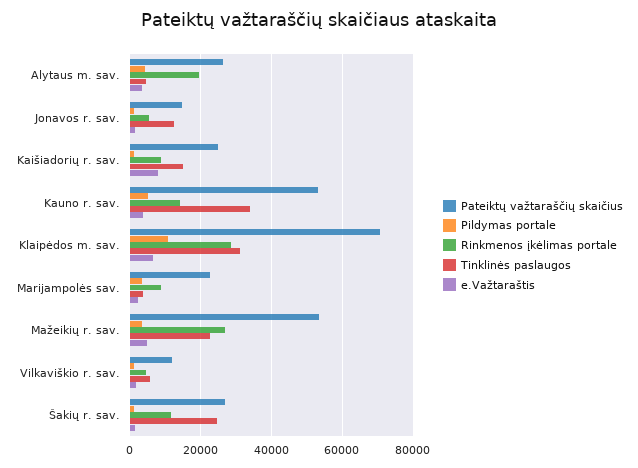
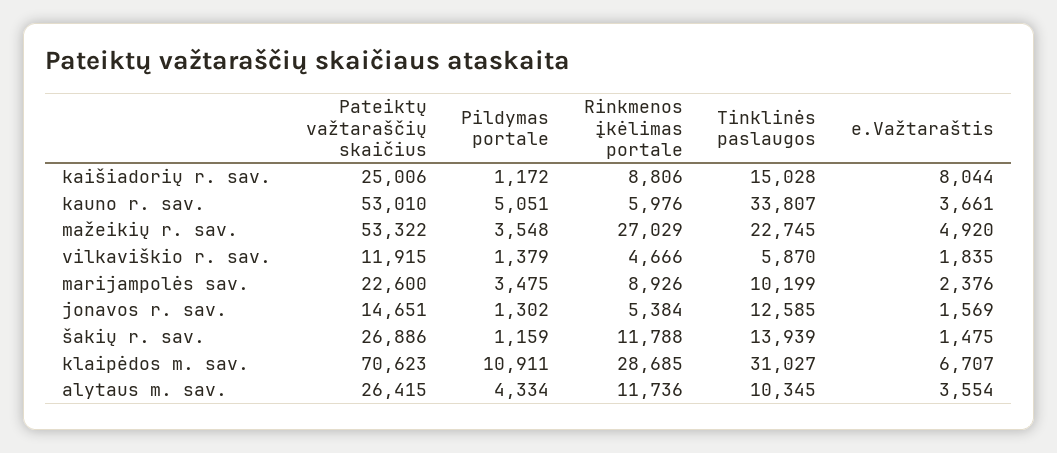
  {
    "Pateiktų važtaraščių skaičius": {
      "Alytaus m. sav.": 26415,
      "Jonavos r. sav.": 14651,
      "Kaišiadorių r. sav.": 25006,
      "Kauno r. sav.": 53010,
      "Klaipėdos m. sav.": 70623,
      "Marijampolės sav.": 22600,
      "Mažeikių r. sav.": 53322,
      "Vilkaviškio r. sav.": 11915,
      "Šakių r. sav.": 26886
    },
    "Pildymas portale": {
      "Alytaus m. sav.": 4334,
      "Jonavos r. sav.": 1302,
      "Kaišiadorių r. sav.": 1172,
      "Kauno r. sav.": 5051,
      "Klaipėdos m. sav.": 10911,
      "Marijampolės sav.": 3475,
      "Mažeikių r. sav.": 3548,
      "Vilkaviškio r. sav.": 1379,
      "Šakių r. sav.": 1159
    },
    "Rinkmenos įkėlimas portale": {
-     "Alytaus m. sav.": 20000,
+     "Alytaus m. sav.": 11736,
      "Jonavos r. sav.": 5384,
      "Kaišiadorių r. sav.": 8806,
-     "Kauno r. sav.": 14000,
+     "Kauno r. sav.": 5976,
      "Klaipėdos m. sav.": 28685,
      "Marijampolės sav.": 8926,
      "Mažeikių r. sav.": 27029,
      "Vilkaviškio r. sav.": 4666,
      "Šakių r. sav.": 11788
    },
    "Tinklinės paslaugos": {
-     "Alytaus m. sav.": 4000,
+     "Alytaus m. sav.": 10345,
      "Jonavos r. sav.": 12585,
      "Kaišiadorių r. sav.": 15028,
      "Kauno r. sav.": 33807,
      "Klaipėdos m. sav.": 31027,
-     "Marijampolės sav.": 4000,
+     "Marijampolės sav.": 10199,
      "Mažeikių r. sav.": 22745,
      "Vilkaviškio r. sav.": 5870,
-     "Šakių r. sav.": 24000
+     "Šakių r. sav.": 13939
    },
    "e.Važtaraštis": {
      "Alytaus m. sav.": 3554,
      "Jonavos r. sav.": 1569,
      "Kaišiadorių r. sav.": 8044,
      "Kauno r. sav.": 3661,
      "Klaipėdos m. sav.": 6707,
      "Marijampolės sav.": 2376,
      "Mažeikių r. sav.": 4920,
      "Vilkaviškio r. sav.": 1835,
      "Šakių r. sav.": 1475
    }
  }

